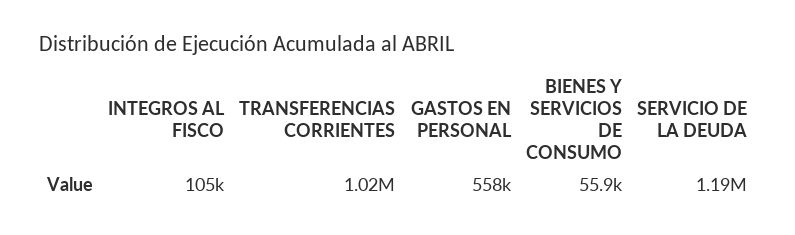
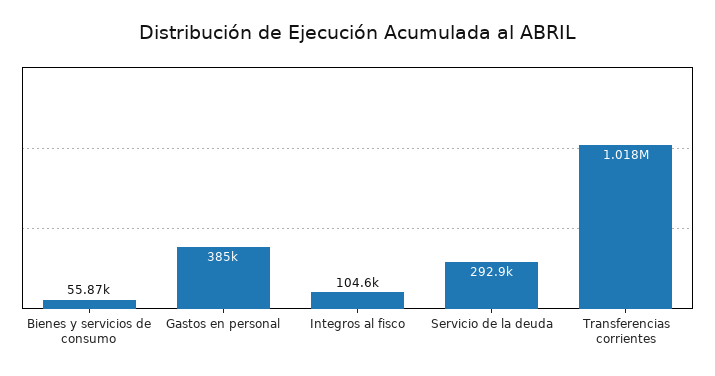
  {
    "INTEGROS AL FISCO": 104600,
    "TRANSFERENCIAS CORRIENTES": 1018000,
-   "GASTOS EN PERSONAL": 558000,
+   "GASTOS EN PERSONAL": 385000,
    "BIENES Y SERVICIOS DE CONSUMO": 55870,
-   "SERVICIO DE LA DEUDA": 1190000
+   "SERVICIO DE LA DEUDA": 292900
  }

